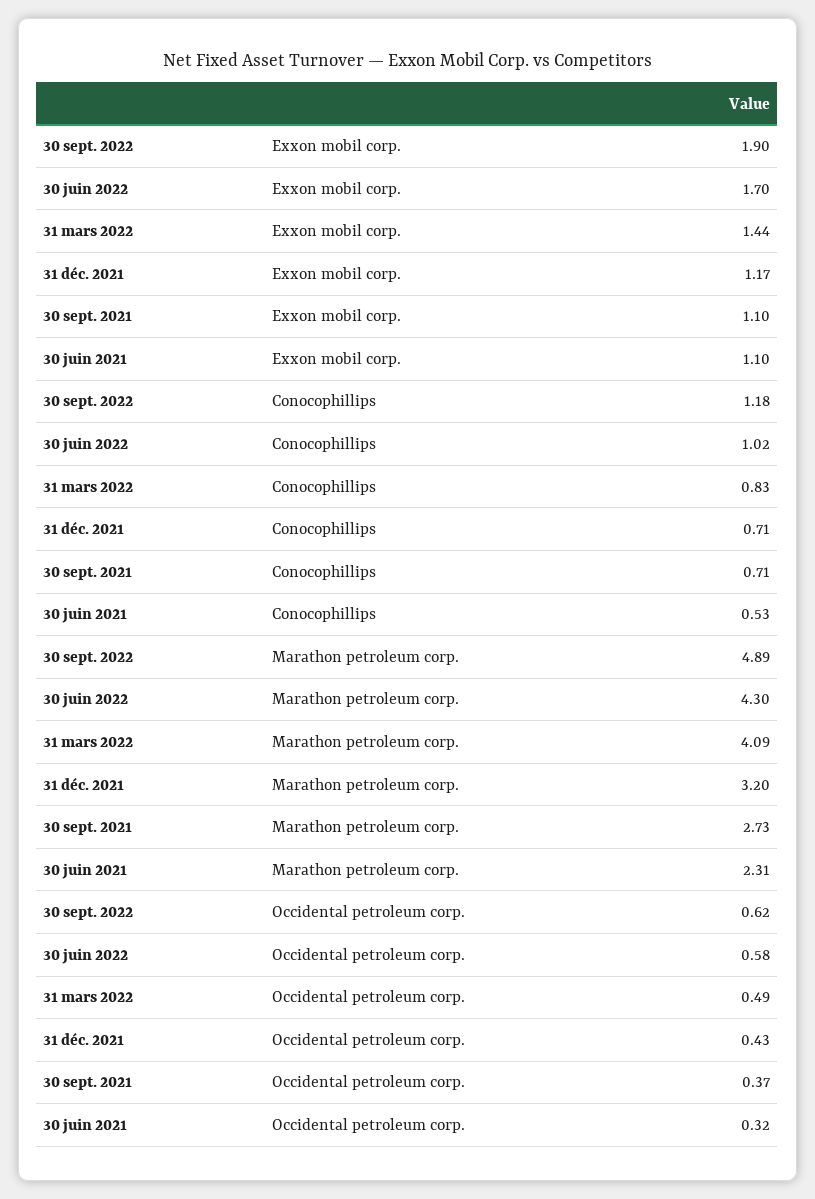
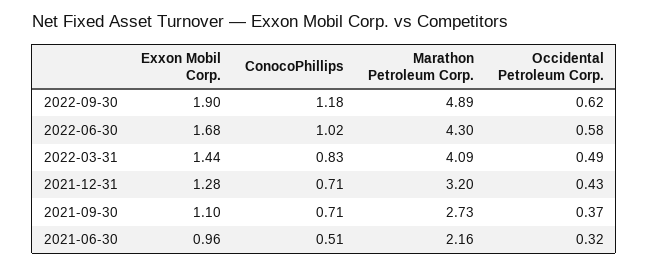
  {
    "30 sept. 2022": {
      "Exxon mobil corp.": 1.9,
      "Conocophillips": 1.18,
      "Marathon petroleum corp.": 4.89,
      "Occidental petroleum corp.": 0.62
    },
    "30 juin 2022": {
-     "Exxon mobil corp.": 1.7,
+     "Exxon mobil corp.": 1.68,
      "Conocophillips": 1.02,
      "Marathon petroleum corp.": 4.3,
      "Occidental petroleum corp.": 0.58
    },
    "31 mars 2022": {
      "Exxon mobil corp.": 1.44,
      "Conocophillips": 0.83,
      "Marathon petroleum corp.": 4.09,
      "Occidental petroleum corp.": 0.49
    },
    "31 déc. 2021": {
-     "Exxon mobil corp.": 1.17,
+     "Exxon mobil corp.": 1.28,
      "Conocophillips": 0.71,
      "Marathon petroleum corp.": 3.2,
      "Occidental petroleum corp.": 0.43
    },
    "30 sept. 2021": {
      "Exxon mobil corp.": 1.1,
      "Conocophillips": 0.71,
      "Marathon petroleum corp.": 2.73,
      "Occidental petroleum corp.": 0.37
    },
    "30 juin 2021": {
-     "Exxon mobil corp.": 1.1,
+     "Exxon mobil corp.": 0.96,
-     "Conocophillips": 0.53,
+     "Conocophillips": 0.51,
-     "Marathon petroleum corp.": 2.31,
+     "Marathon petroleum corp.": 2.16,
      "Occidental petroleum corp.": 0.32
    }
  }

